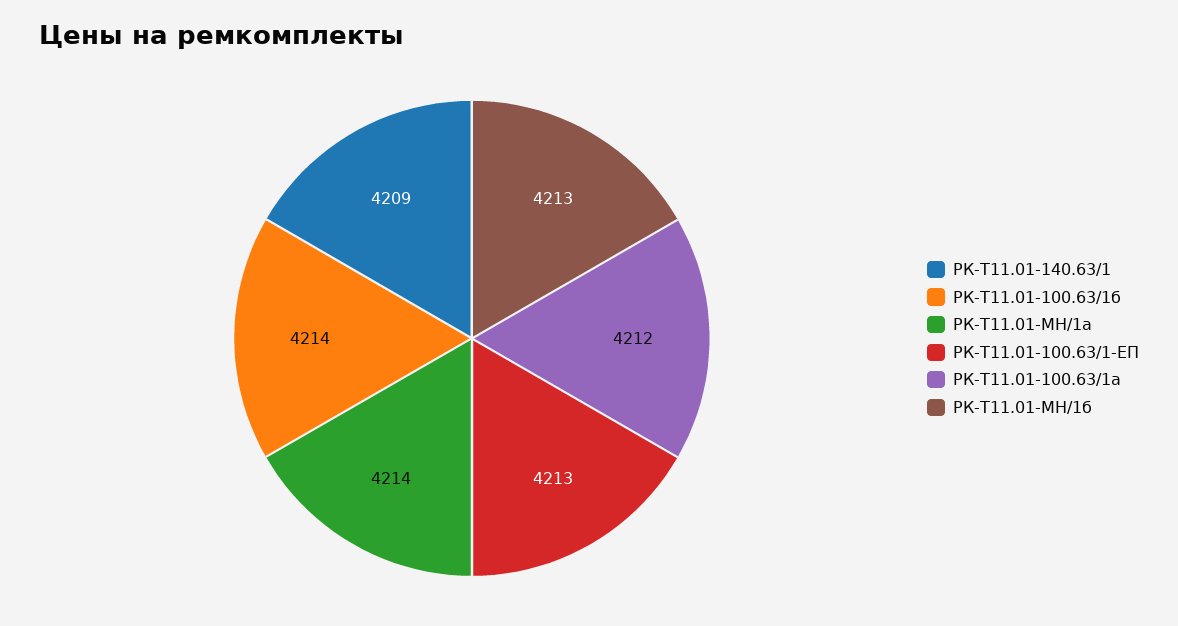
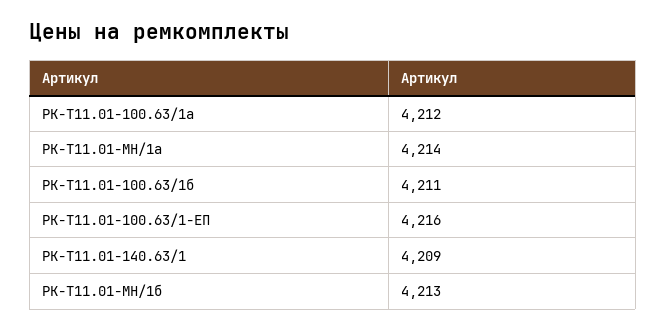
  {
    "РК-Т11.01-140.63/1": 4209,
-   "РК-Т11.01-100.63/1б": 4214,
+   "РК-Т11.01-100.63/1б": 4211,
    "РК-Т11.01-МН/1а": 4214,
-   "РК-Т11.01-100.63/1-ЕП": 4213,
+   "РК-Т11.01-100.63/1-ЕП": 4216,
    "РК-Т11.01-100.63/1а": 4212,
    "РК-Т11.01-МН/1б": 4213
  }

